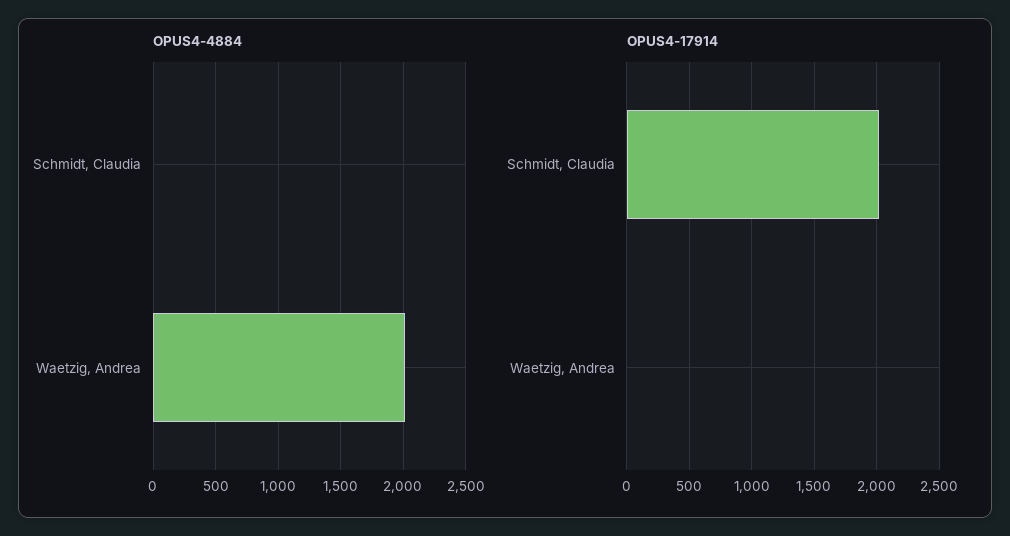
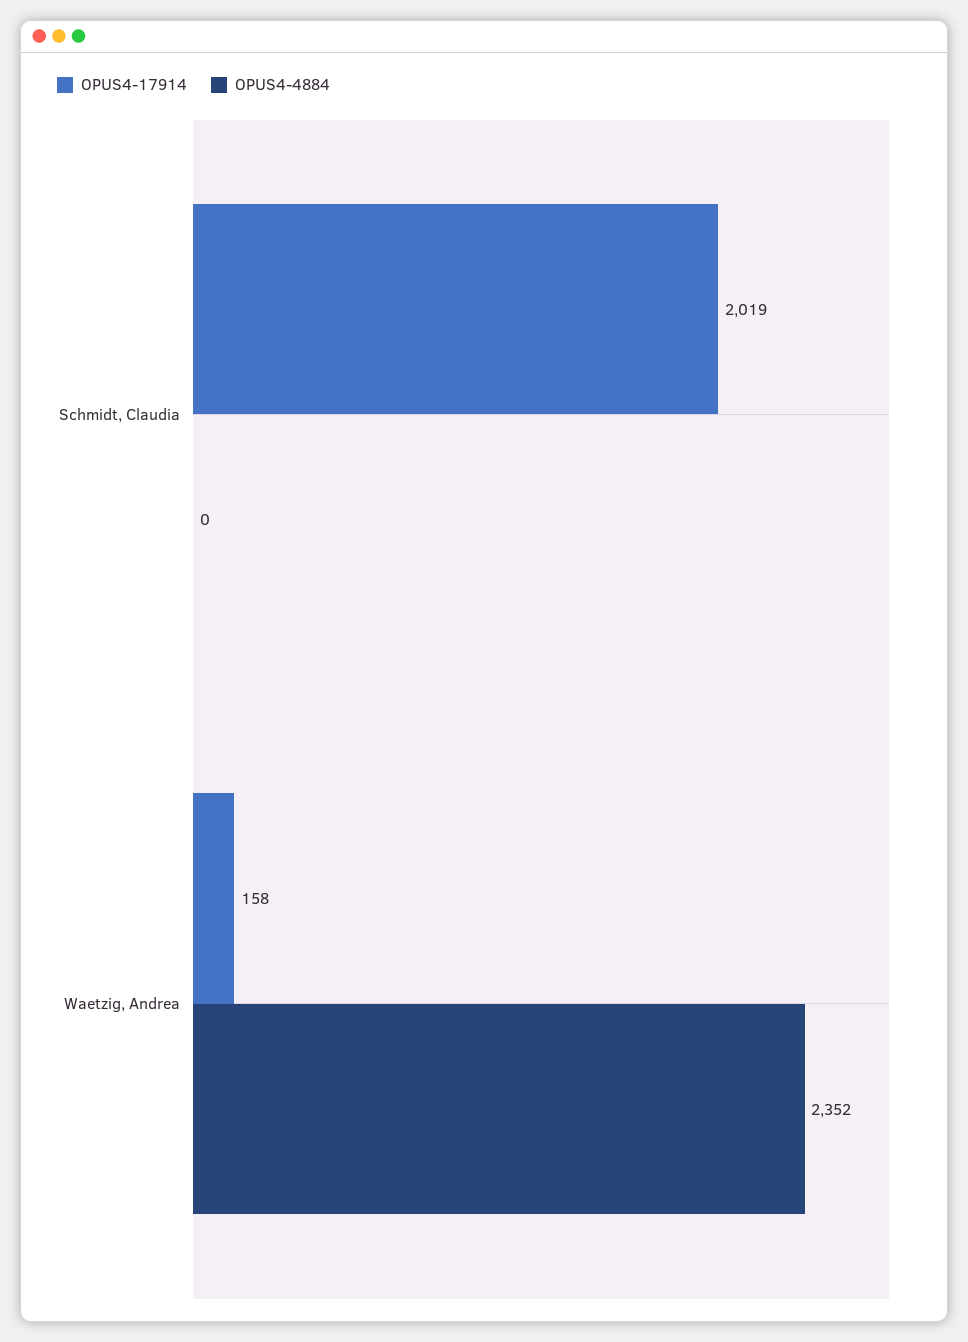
  {
    "OPUS4-4884": {
      "Schmidt, Claudia": 0,
-     "Waetzig, Andrea": 2000
+     "Waetzig, Andrea": 2352
    },
    "OPUS4-17914": {
      "Schmidt, Claudia": 2019,
-     "Waetzig, Andrea": 0
+     "Waetzig, Andrea": 158
    }
  }

